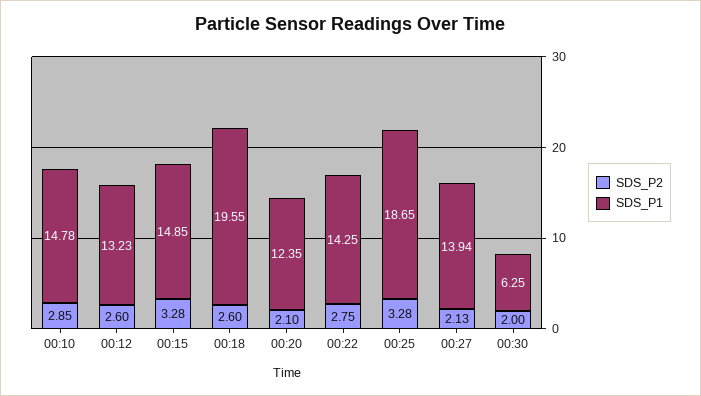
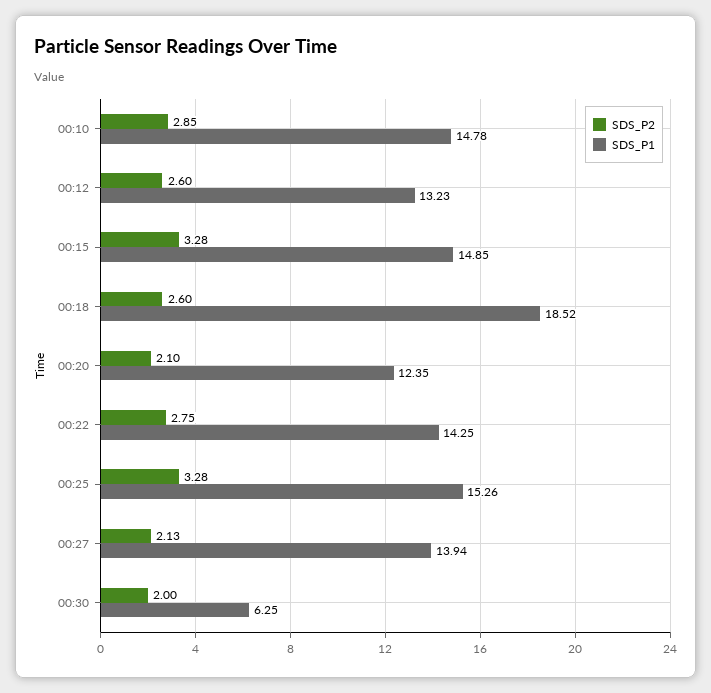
  {
    "SDS_P2": {
      "00:10": 2.85,
      "00:12": 2.6,
      "00:15": 3.28,
      "00:18": 2.6,
      "00:20": 2.1,
      "00:22": 2.75,
      "00:25": 3.28,
      "00:27": 2.13,
      "00:30": 2
    },
    "SDS_P1": {
      "00:10": 14.78,
      "00:12": 13.23,
      "00:15": 14.85,
-     "00:18": 19.55,
+     "00:18": 18.52,
      "00:20": 12.35,
      "00:22": 14.25,
-     "00:25": 18.65,
+     "00:25": 15.26,
      "00:27": 13.94,
      "00:30": 6.25
    }
  }

